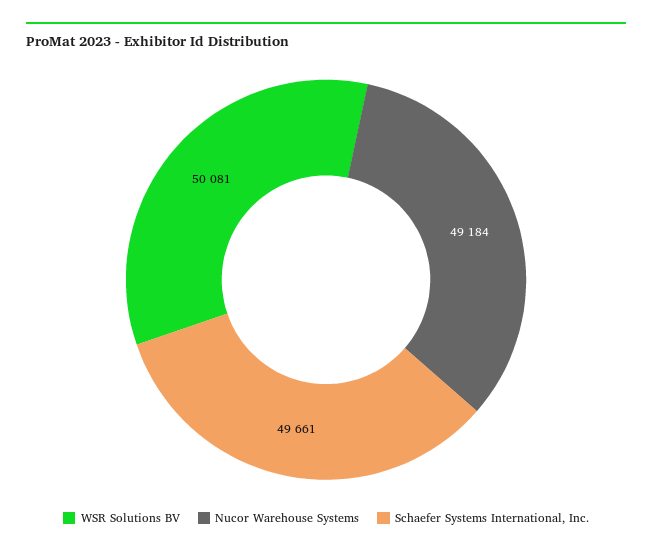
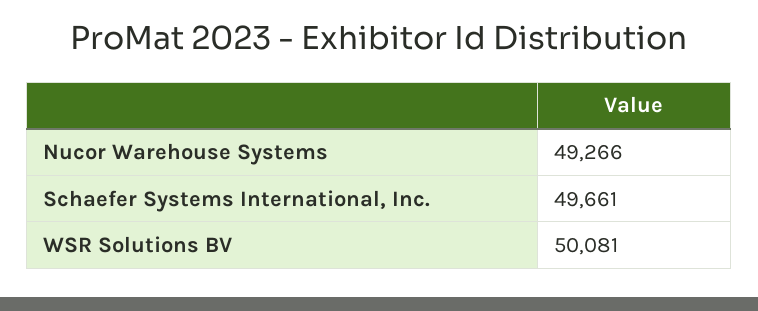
  {
    "WSR Solutions BV": 50081,
-   "Nucor Warehouse Systems": 49184,
+   "Nucor Warehouse Systems": 49266,
    "Schaefer Systems International, Inc.": 49661
  }

